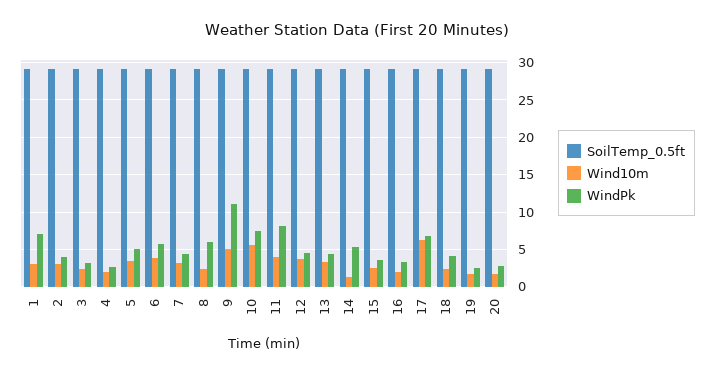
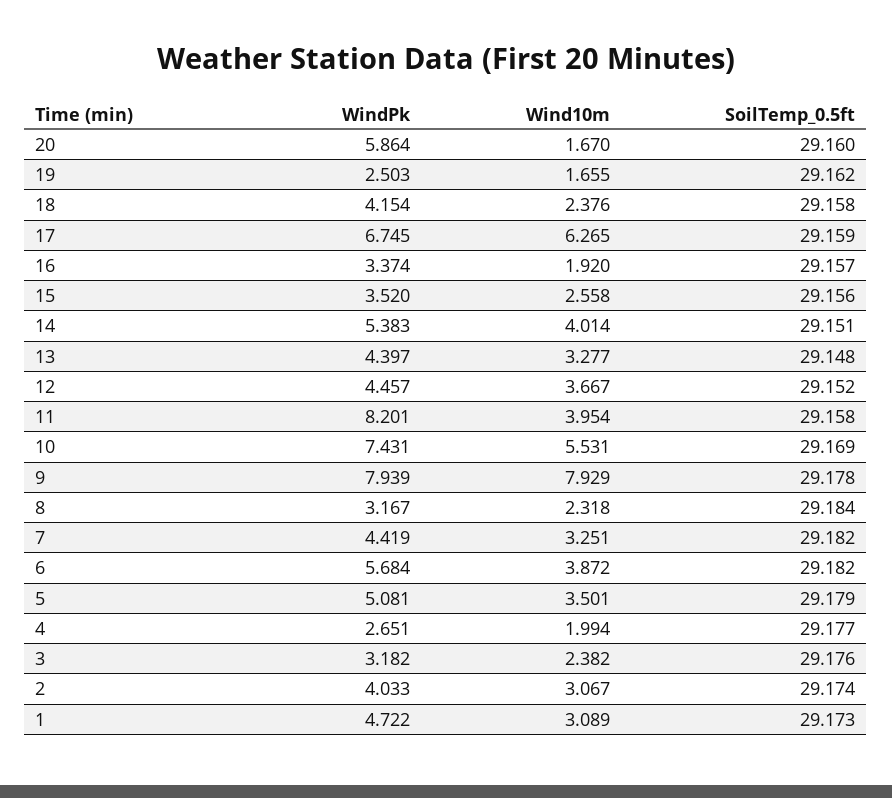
  {
    "SoilTemp_0.5ft": {
      "1": 29.173,
      "2": 29.174,
      "3": 29.176,
      "4": 29.177,
      "5": 29.179,
      "6": 29.182,
      "7": 29.182,
      "8": 29.184,
      "9": 29.178,
      "10": 29.169,
      "11": 29.158,
      "12": 29.152,
      "13": 29.148,
      "14": 29.151,
      "15": 29.156,
      "16": 29.157,
      "17": 29.159,
      "18": 29.158,
      "19": 29.162,
      "20": 29.16
    },
    "Wind10m": {
      "1": 3.089,
      "2": 3.067,
      "3": 2.382,
      "4": 1.994,
      "5": 3.501,
      "6": 3.872,
      "7": 3.251,
      "8": 2.318,
-     "9": 5,
+     "9": 7.929,
      "10": 5.531,
      "11": 3.954,
      "12": 3.667,
      "13": 3.277,
-     "14": 1,
+     "14": 4.014,
      "15": 2.558,
      "16": 1.92,
      "17": 6.265,
      "18": 2.376,
      "19": 1.655,
      "20": 1.67
    },
    "WindPk": {
-     "1": 7,
+     "1": 4.722,
      "2": 4.033,
      "3": 3.182,
      "4": 2.651,
      "5": 5.081,
      "6": 5.684,
      "7": 4.419,
-     "8": 6,
+     "8": 3.167,
-     "9": 11,
+     "9": 7.939,
      "10": 7.431,
      "11": 8.201,
      "12": 4.457,
      "13": 4.397,
      "14": 5.383,
      "15": 3.52,
      "16": 3.374,
      "17": 6.745,
      "18": 4.154,
      "19": 2.503,
-     "20": 3
+     "20": 5.864
    }
  }

